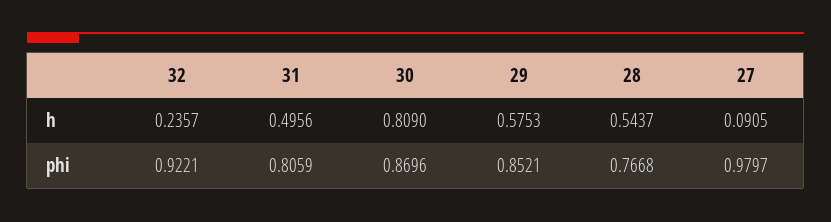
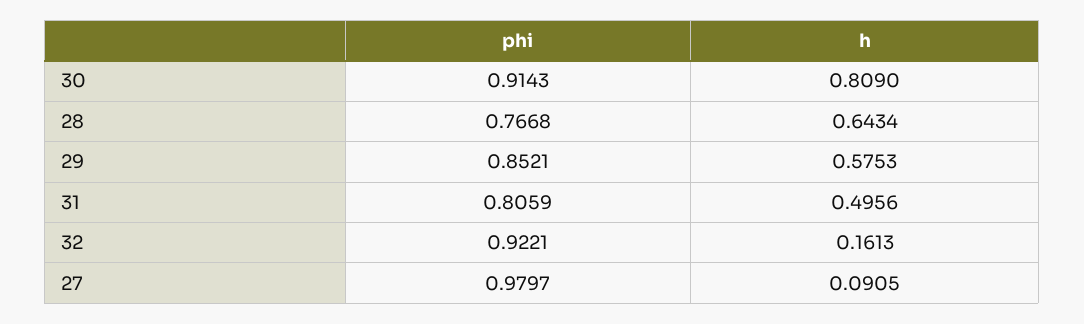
  {
    "32": {
-     "h": 0.2357,
+     "h": 0.1613,
      "phi": 0.9221
    },
    "31": {
      "h": 0.4956,
      "phi": 0.8059
    },
    "30": {
      "h": 0.809,
-     "phi": 0.8696
+     "phi": 0.9143
    },
    "29": {
      "h": 0.5753,
      "phi": 0.8521
    },
    "28": {
-     "h": 0.5437,
+     "h": 0.6434,
      "phi": 0.7668
    },
    "27": {
      "h": 0.0905,
      "phi": 0.9797
    }
  }

